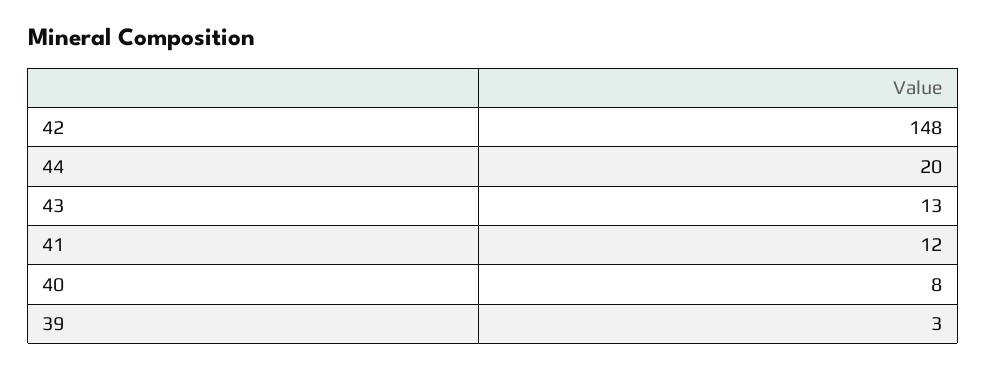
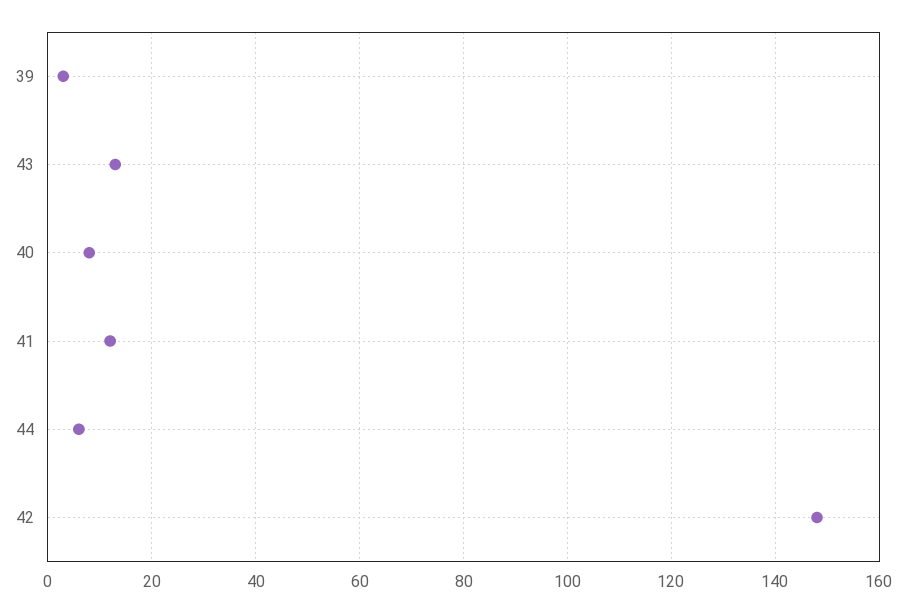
  {
    "42": 148,
-   "44": 20,
+   "44": 5,
    "43": 13,
    "41": 12,
    "40": 8,
    "39": 3
  }

